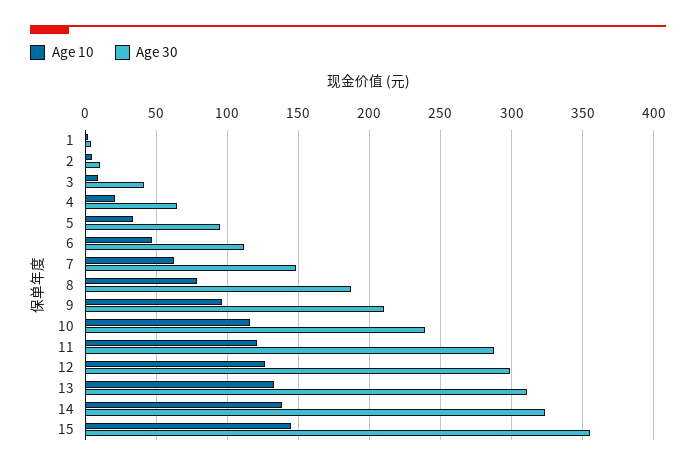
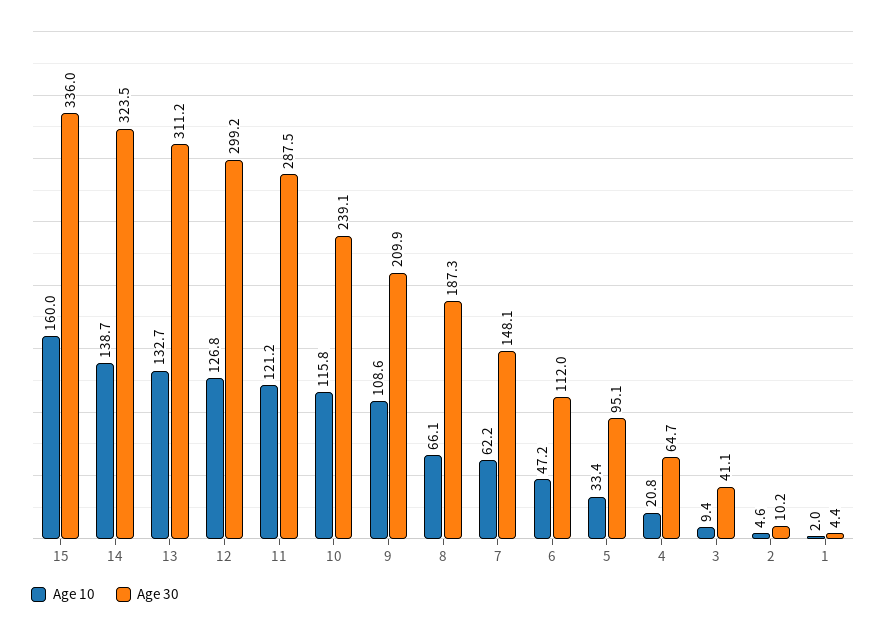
  {
    "Age 10": {
      "1": 2,
      "2": 4.6,
      "3": 9.4,
      "4": 20.8,
      "5": 33.4,
      "6": 47.2,
      "7": 62.2,
-     "8": 80,
+     "8": 66.1,
-     "9": 95,
+     "9": 108.6,
      "10": 115.8,
      "11": 121.2,
      "12": 126.8,
      "13": 132.7,
      "14": 138.7,
-     "15": 145
+     "15": 160
    },
    "Age 30": {
      "1": 4.4,
      "2": 10.2,
      "3": 41.1,
      "4": 64.7,
      "5": 95.1,
      "6": 112,
      "7": 148.1,
      "8": 187.3,
      "9": 209.9,
      "10": 239.1,
      "11": 287.5,
      "12": 299.2,
      "13": 311.2,
      "14": 323.5,
-     "15": 355
+     "15": 336
    }
  }

